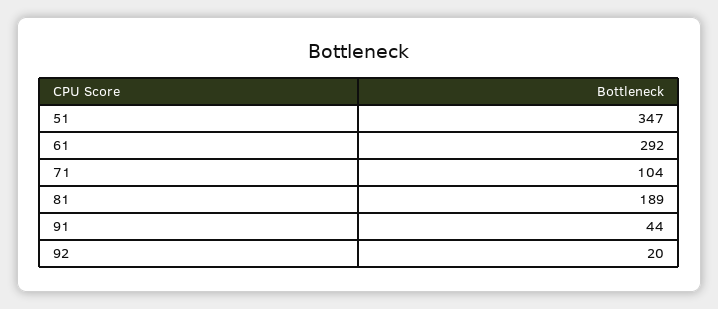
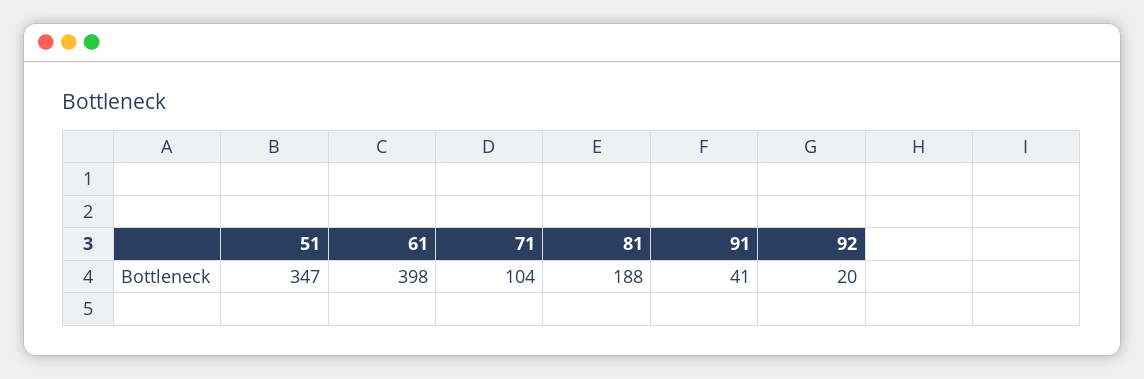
  {
    "51": 347,
-   "61": 292,
+   "61": 398,
    "71": 104,
-   "81": 189,
+   "81": 188,
-   "91": 44,
+   "91": 41,
    "92": 20
  }

